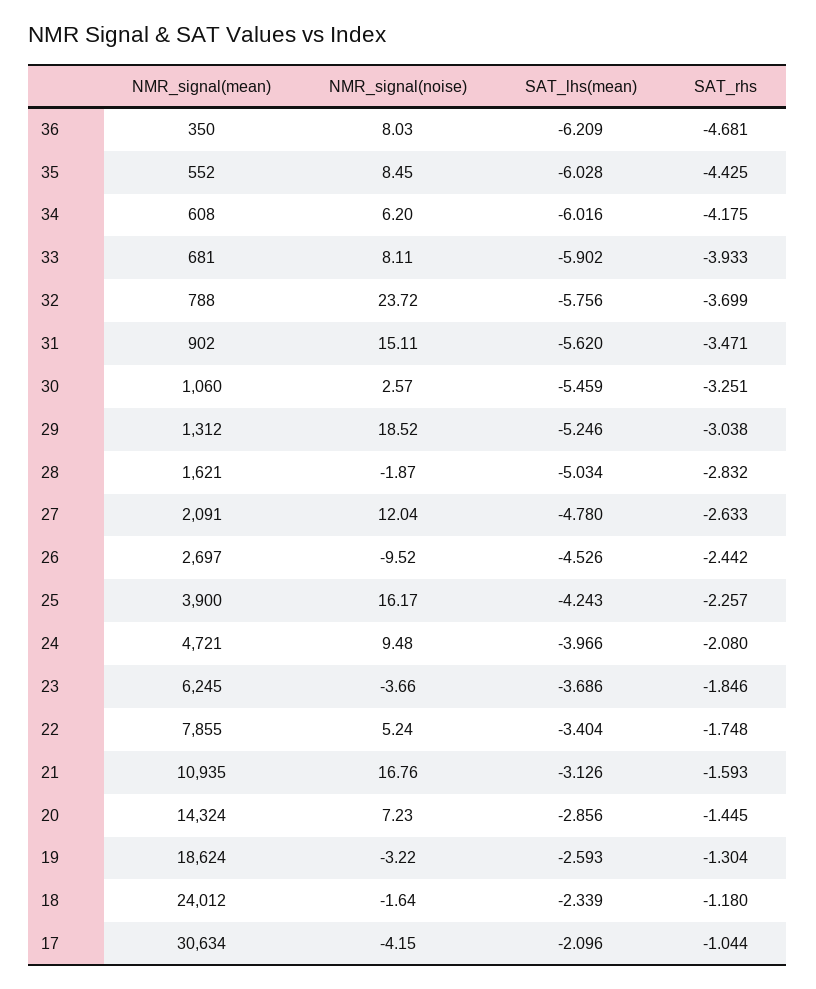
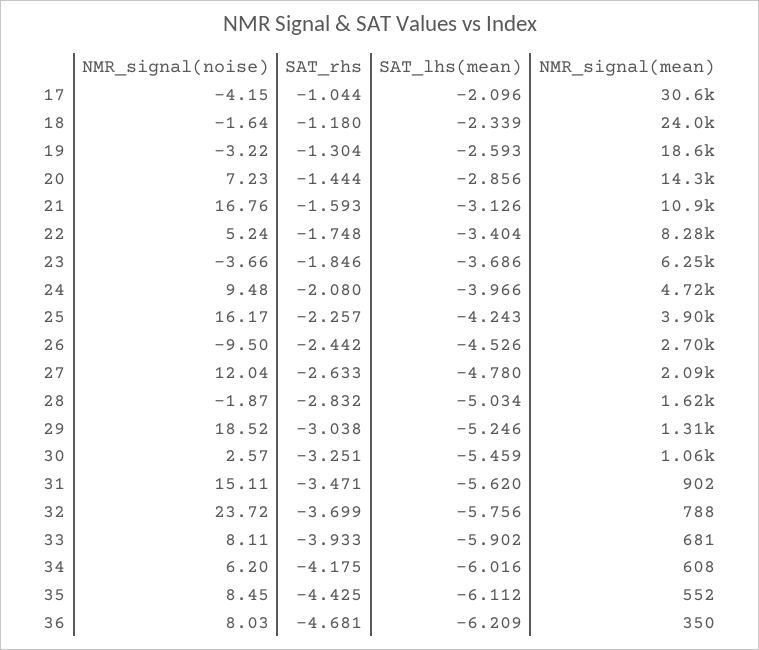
  {
    "NMR_signal(mean)": {
      "36": 350,
      "35": 552,
      "34": 608,
      "33": 681,
      "32": 788,
      "31": 902,
      "30": 1060,
      "29": 1312,
      "28": 1621,
      "27": 2091,
      "26": 2697,
      "25": 3900,
      "24": 4721,
      "23": 6245,
-     "22": 7855,
+     "22": 8280,
      "21": 10935,
      "20": 14324,
      "19": 18624,
      "18": 24012,
      "17": 30634
    },
    "NMR_signal(noise)": {
      "36": 8.03,
      "35": 8.45,
      "34": 6.2,
      "33": 8.11,
      "32": 23.72,
      "31": 15.11,
      "30": 2.57,
      "29": 18.52,
      "28": -1.87,
      "27": 12.04,
-     "26": -9.52,
+     "26": -9.5,
      "25": 16.17,
      "24": 9.48,
      "23": -3.66,
      "22": 5.24,
      "21": 16.76,
      "20": 7.23,
      "19": -3.22,
      "18": -1.64,
      "17": -4.15
    },
    "SAT_lhs(mean)": {
      "36": -6.209,
-     "35": -6.028,
+     "35": -6.112,
      "34": -6.016,
      "33": -5.902,
      "32": -5.756,
      "31": -5.62,
      "30": -5.459,
      "29": -5.246,
      "28": -5.034,
      "27": -4.78,
      "26": -4.526,
      "25": -4.243,
      "24": -3.966,
      "23": -3.686,
      "22": -3.404,
      "21": -3.126,
      "20": -2.856,
      "19": -2.593,
      "18": -2.339,
      "17": -2.096
    },
    "SAT_rhs": {
      "36": -4.681,
      "35": -4.425,
      "34": -4.175,
      "33": -3.933,
      "32": -3.699,
      "31": -3.471,
      "30": -3.251,
      "29": -3.038,
      "28": -2.832,
      "27": -2.633,
      "26": -2.442,
      "25": -2.257,
      "24": -2.08,
      "23": -1.846,
      "22": -1.748,
      "21": -1.593,
-     "20": -1.445,
+     "20": -1.444,
      "19": -1.304,
      "18": -1.18,
      "17": -1.044
    }
  }

